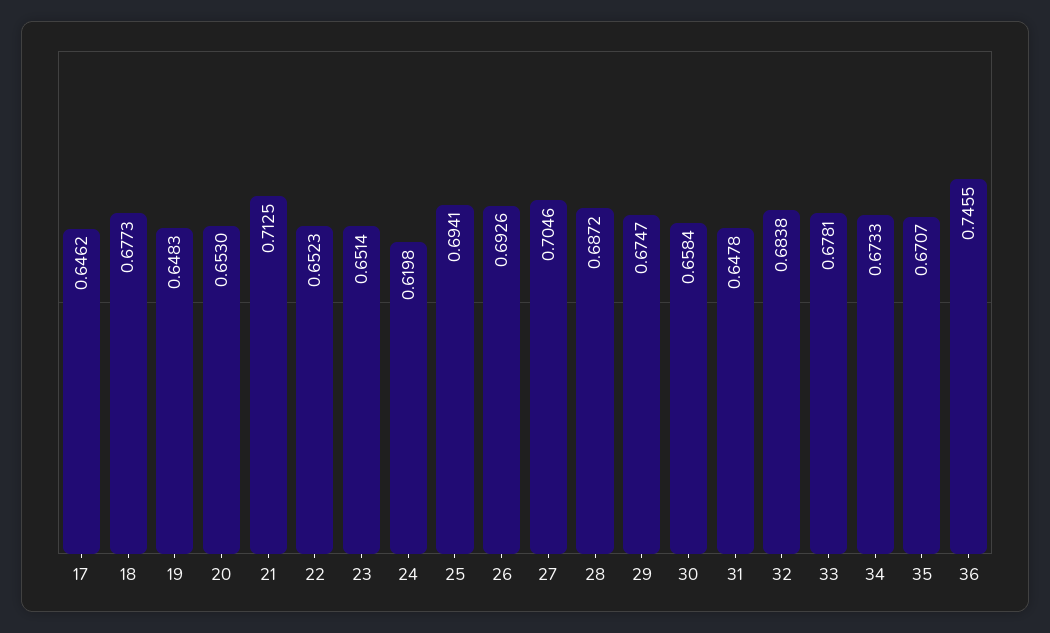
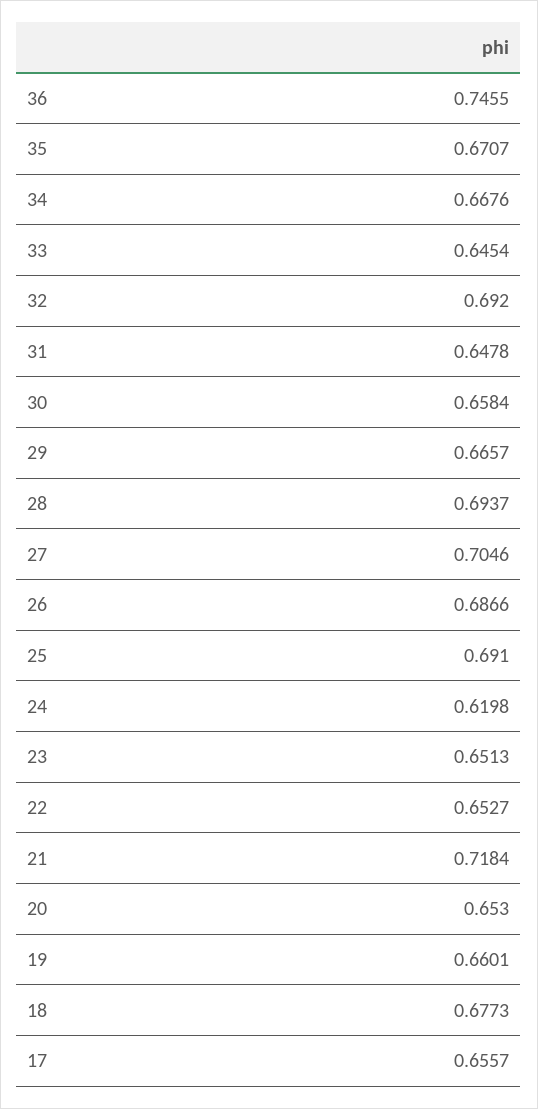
  {
-   "17": 0.6462,
+   "17": 0.6557,
    "18": 0.6773,
-   "19": 0.6483,
+   "19": 0.6601,
    "20": 0.653,
-   "21": 0.7125,
+   "21": 0.7184,
-   "22": 0.6523,
+   "22": 0.6527,
-   "23": 0.6514,
+   "23": 0.6513,
    "24": 0.6198,
-   "25": 0.6941,
+   "25": 0.691,
-   "26": 0.6926,
+   "26": 0.6866,
    "27": 0.7046,
-   "28": 0.6872,
+   "28": 0.6937,
-   "29": 0.6747,
+   "29": 0.6657,
    "30": 0.6584,
    "31": 0.6478,
-   "32": 0.6838,
+   "32": 0.692,
-   "33": 0.6781,
+   "33": 0.6454,
-   "34": 0.6733,
+   "34": 0.6676,
    "35": 0.6707,
    "36": 0.7455
  }

